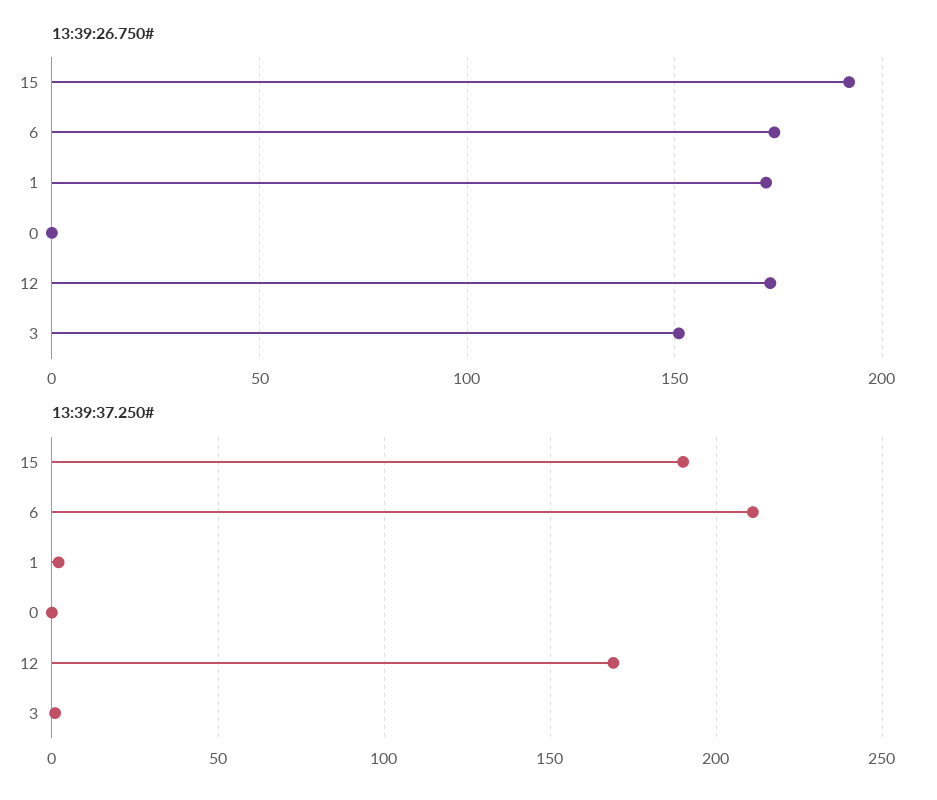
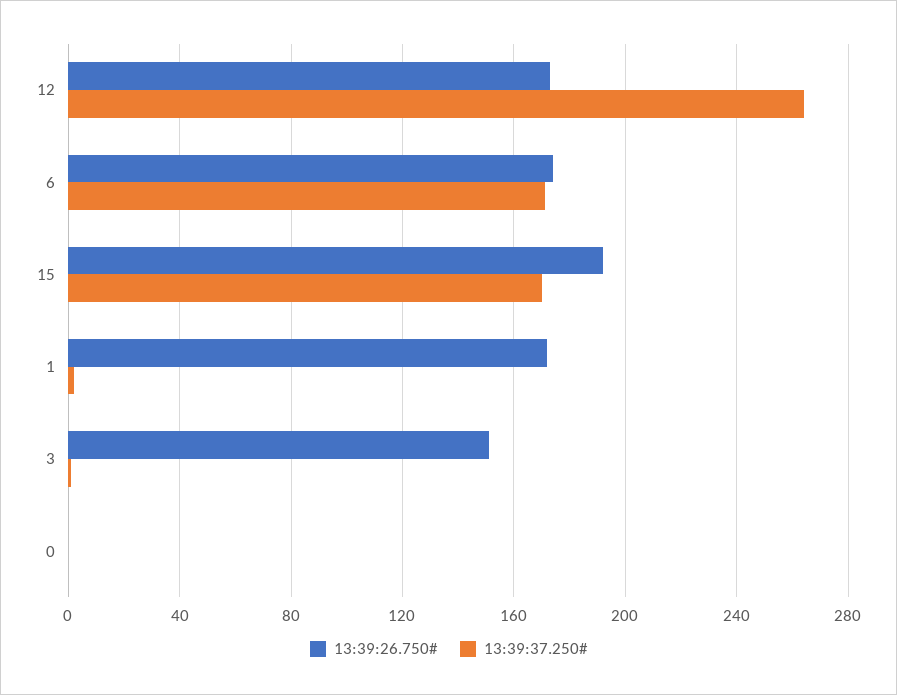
  {
    "13:39:26.750#": {
      "15": 190,
      "6": 175,
      "1": 170,
      "0": 0,
      "12": 175,
      "3": 150
    },
    "13:39:37.250#": {
-     "15": 190,
+     "15": 170,
-     "6": 210,
+     "6": 170,
      "1": 0,
      "0": 0,
-     "12": 170,
+     "12": 265,
      "3": 0
    }
  }

